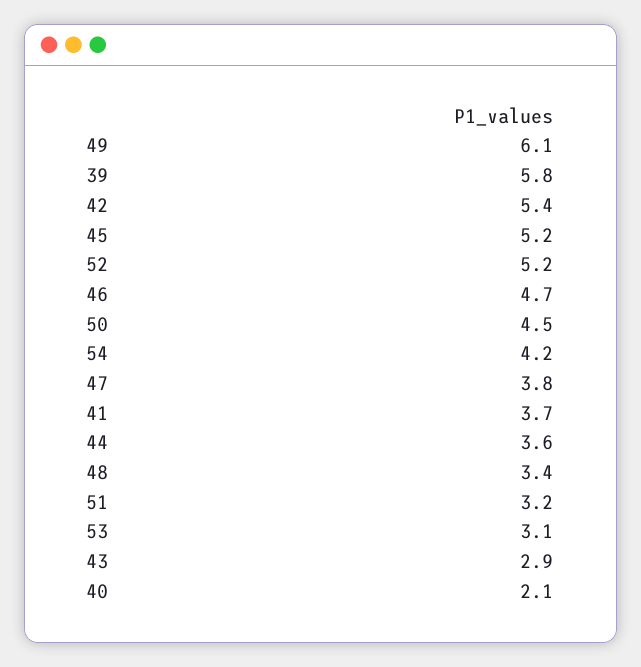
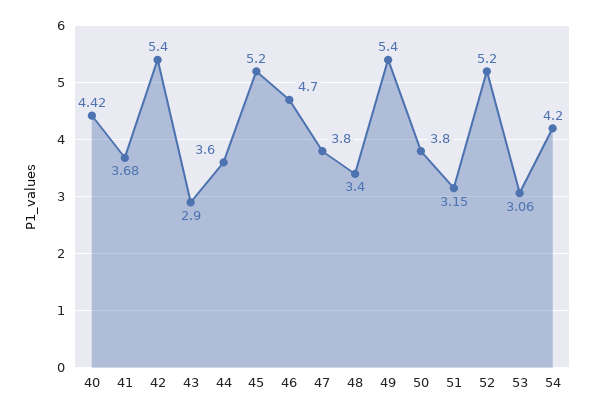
  {
-   "49": 6.1,
+   "49": 5.4,
-   "39": 5.8,
    "42": 5.4,
    "45": 5.2,
    "52": 5.2,
    "46": 4.7,
-   "50": 4.5,
+   "50": 3.8,
    "54": 4.2,
    "47": 3.8,
    "41": 3.68,
    "44": 3.6,
    "48": 3.4,
    "51": 3.15,
    "53": 3.06,
    "43": 2.9,
-   "40": 2.1
+   "40": 4.42
  }

